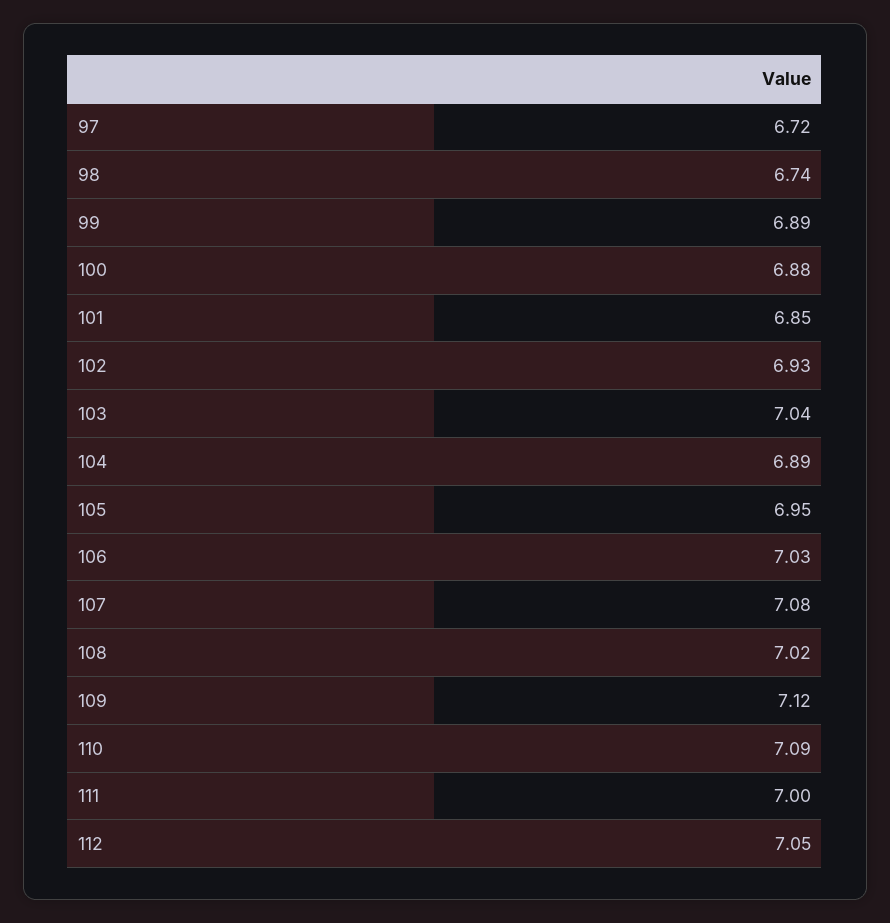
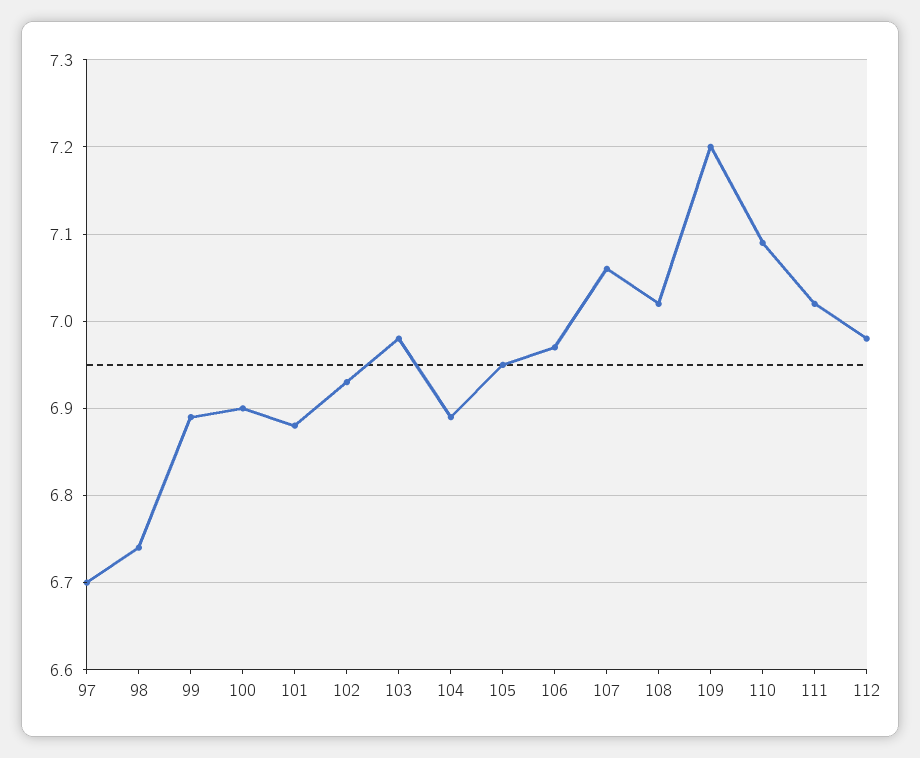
  {
-   "97": 6.72,
+   "97": 6.7,
    "98": 6.74,
    "99": 6.89,
-   "100": 6.88,
+   "100": 6.9,
-   "101": 6.85,
+   "101": 6.88,
    "102": 6.93,
-   "103": 7.04,
+   "103": 6.98,
    "104": 6.89,
    "105": 6.95,
-   "106": 7.03,
+   "106": 6.97,
-   "107": 7.08,
+   "107": 7.06,
    "108": 7.02,
-   "109": 7.12,
+   "109": 7.2,
    "110": 7.09,
-   "111": 7,
+   "111": 7.02,
-   "112": 7.05
+   "112": 6.98
  }

